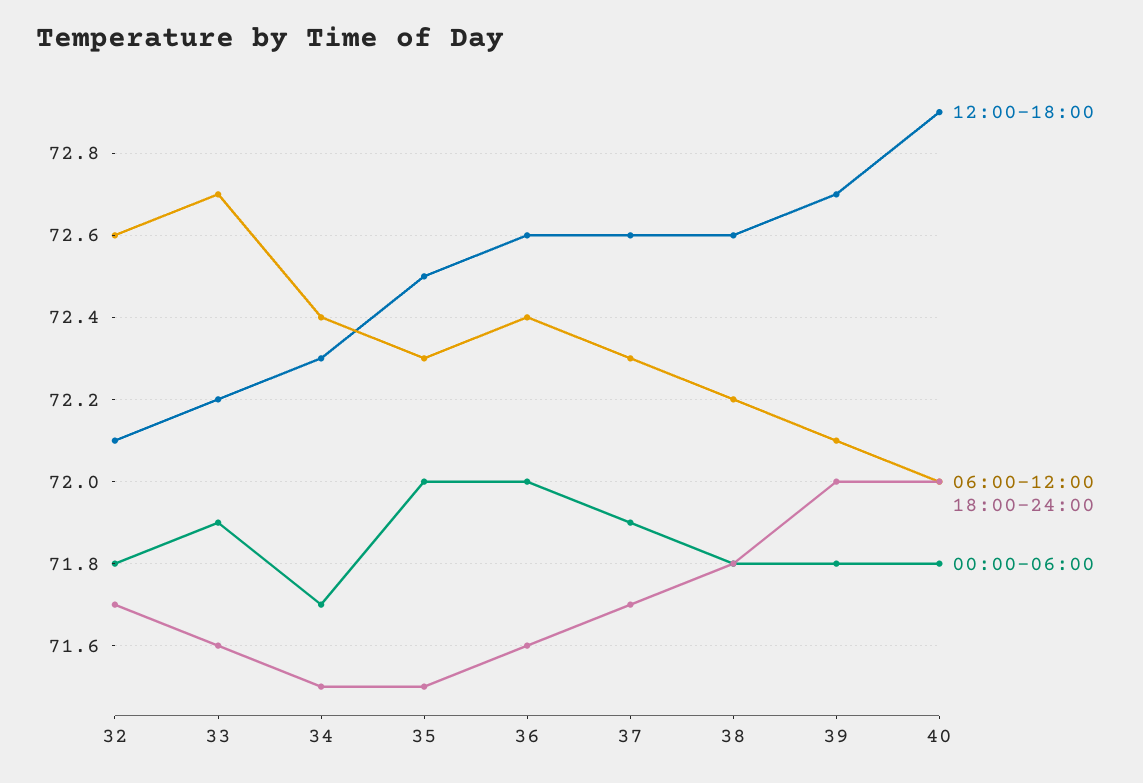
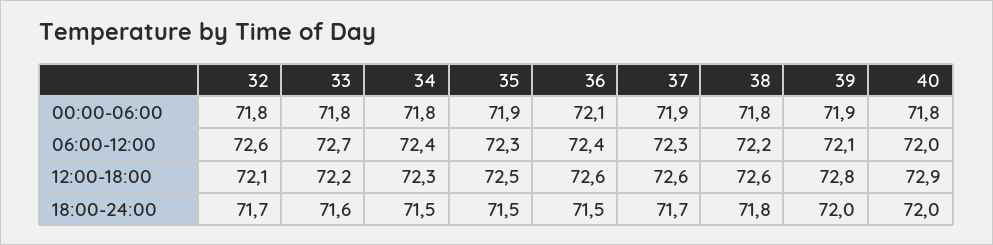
  {
    "12:00-18:00": {
      "32": 72.1,
      "33": 72.2,
      "34": 72.3,
      "35": 72.5,
      "36": 72.6,
      "37": 72.6,
      "38": 72.6,
-     "39": 72.7,
+     "39": 72.8,
      "40": 72.9
    },
    "06:00-12:00": {
      "32": 72.6,
      "33": 72.7,
      "34": 72.4,
      "35": 72.3,
      "36": 72.4,
      "37": 72.3,
      "38": 72.2,
      "39": 72.1,
      "40": 72
    },
    "18:00-24:00": {
      "32": 71.7,
      "33": 71.6,
      "34": 71.5,
      "35": 71.5,
-     "36": 71.6,
+     "36": 71.5,
      "37": 71.7,
      "38": 71.8,
      "39": 72,
      "40": 72
    },
    "00:00-06:00": {
      "32": 71.8,
-     "33": 71.9,
+     "33": 71.8,
-     "34": 71.7,
+     "34": 71.8,
-     "35": 72,
+     "35": 71.9,
-     "36": 72,
+     "36": 72.1,
      "37": 71.9,
      "38": 71.8,
-     "39": 71.8,
+     "39": 71.9,
      "40": 71.8
    }
  }

